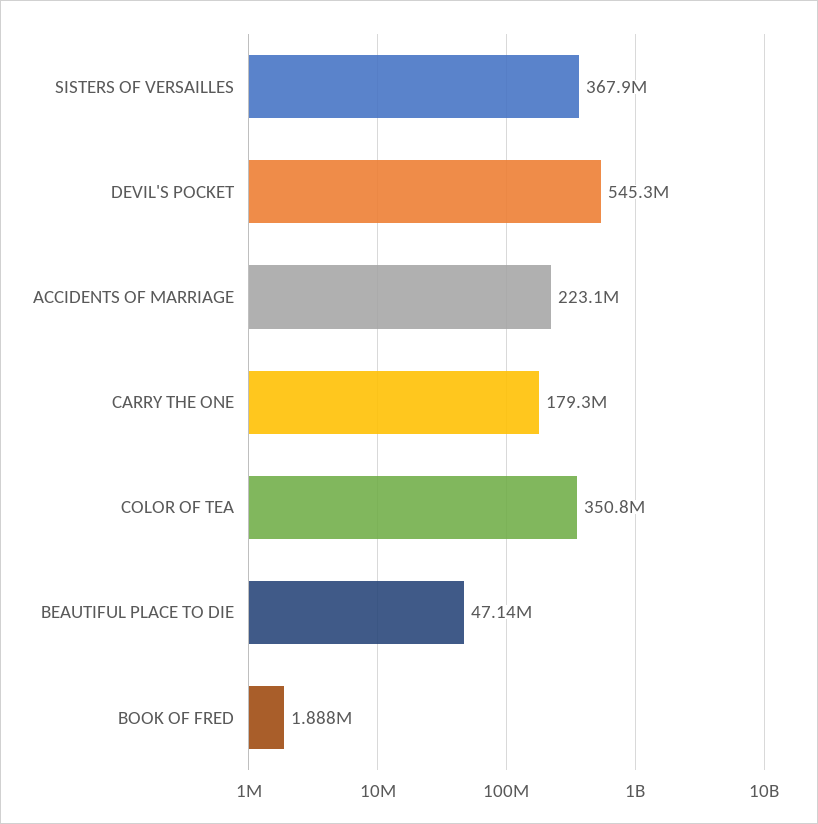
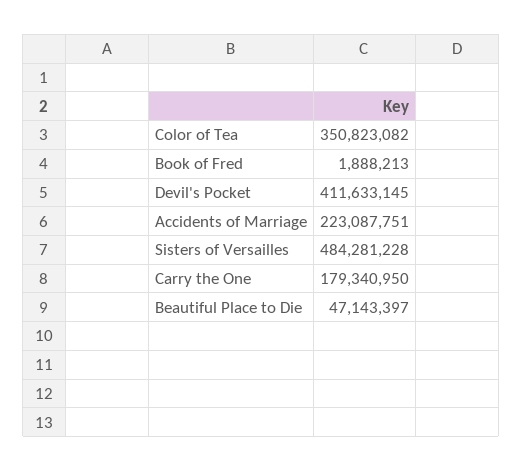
  {
-   "SISTERS OF VERSAILLES": 367900000,
+   "SISTERS OF VERSAILLES": 484281228,
-   "DEVIL'S POCKET": 545300000,
+   "DEVIL'S POCKET": 411633145,
    "ACCIDENTS OF MARRIAGE": 223087751,
    "CARRY THE ONE": 179340950,
    "COLOR OF TEA": 350823082,
    "BEAUTIFUL PLACE TO DIE": 47143397,
    "BOOK OF FRED": 1888213
  }

